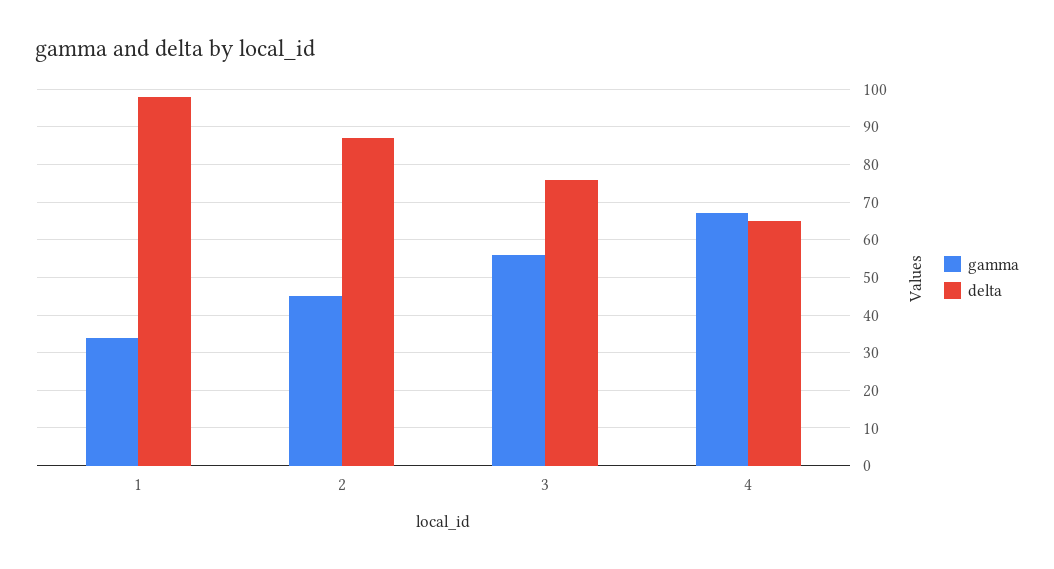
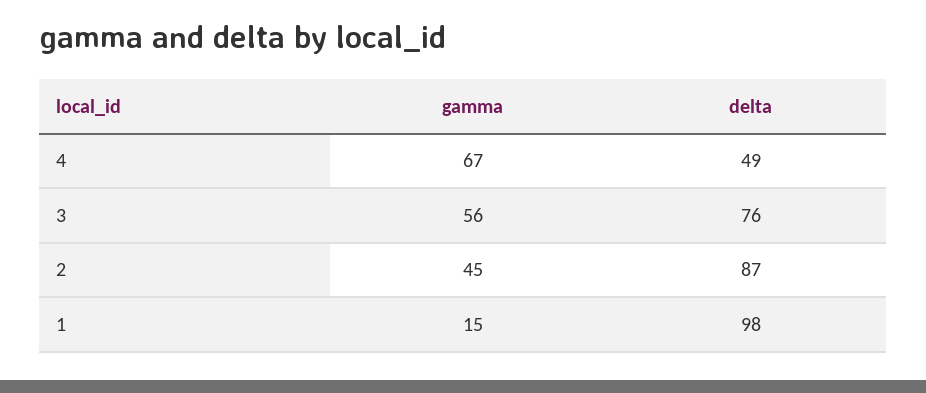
  {
    "gamma": {
-     "1": 35,
+     "1": 15,
      "2": 45,
      "3": 56,
      "4": 67
    },
    "delta": {
      "1": 98,
      "2": 87,
      "3": 76,
-     "4": 65
+     "4": 49
    }
  }

